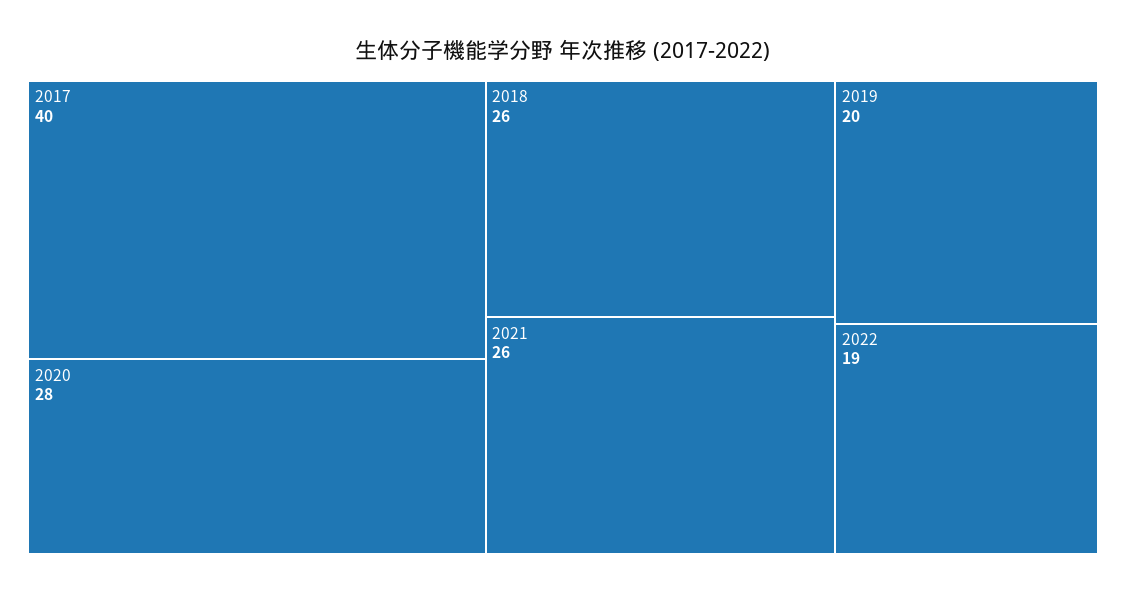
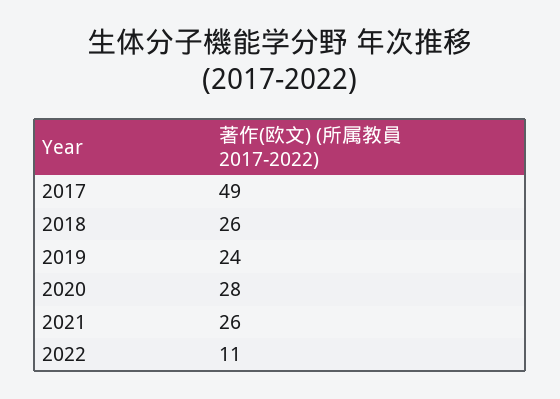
  {
-   "2017": 40,
+   "2017": 49,
    "2020": 28,
    "2018": 26,
    "2021": 26,
-   "2019": 20,
+   "2019": 24,
-   "2022": 19
+   "2022": 11
  }

